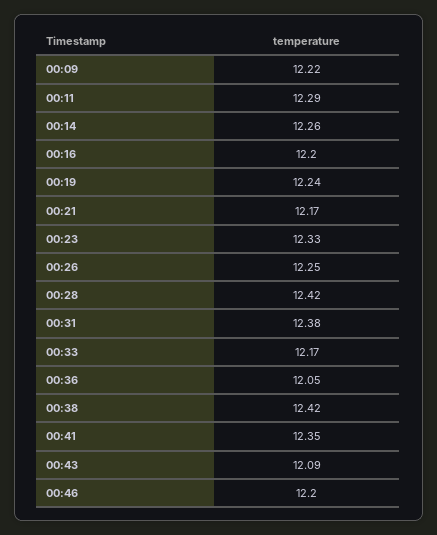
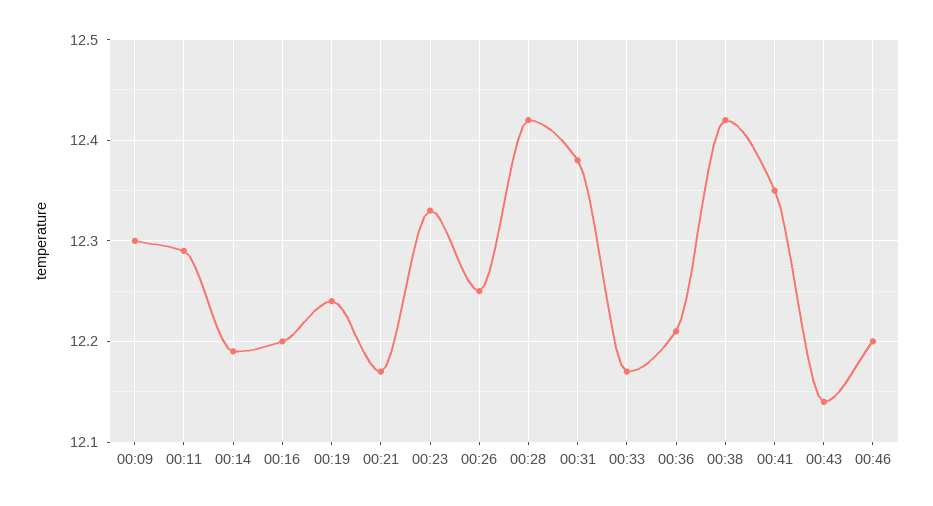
  {
-   "00:09": 12.22,
+   "00:09": 12.3,
    "00:11": 12.29,
-   "00:14": 12.26,
+   "00:14": 12.19,
    "00:16": 12.2,
    "00:19": 12.24,
    "00:21": 12.17,
    "00:23": 12.33,
    "00:26": 12.25,
    "00:28": 12.42,
    "00:31": 12.38,
    "00:33": 12.17,
-   "00:36": 12.05,
+   "00:36": 12.21,
    "00:38": 12.42,
    "00:41": 12.35,
-   "00:43": 12.09,
+   "00:43": 12.14,
    "00:46": 12.2
  }

